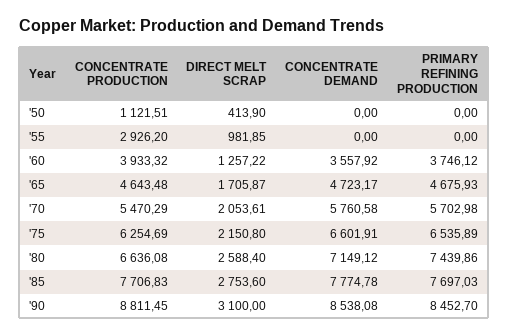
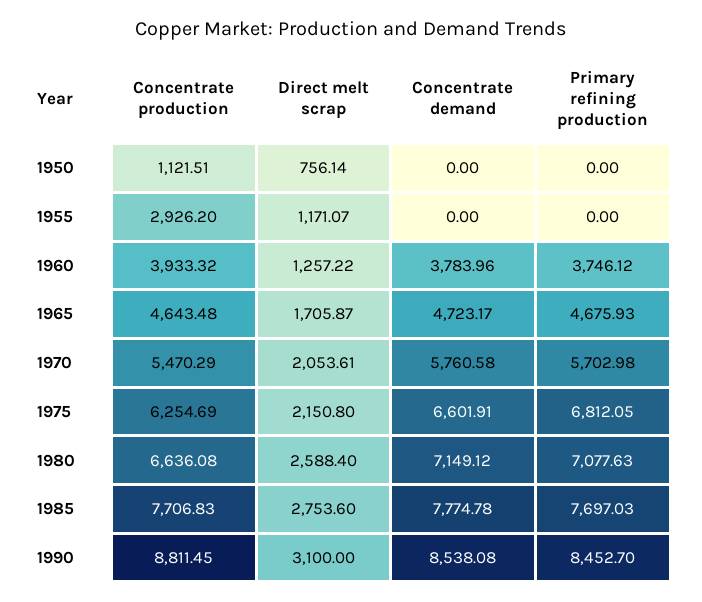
  {
    "CONCENTRATE PRODUCTION": {
      "'50": 1121.51,
      "'55": 2926.2,
      "'60": 3933.32,
      "'65": 4643.48,
      "'70": 5470.29,
      "'75": 6254.69,
      "'80": 6636.08,
      "'85": 7706.83,
      "'90": 8811.45
    },
    "DIRECT MELT SCRAP": {
-     "'50": 413.9,
+     "'50": 756.14,
-     "'55": 981.85,
+     "'55": 1171.07,
      "'60": 1257.22,
      "'65": 1705.87,
      "'70": 2053.61,
      "'75": 2150.8,
      "'80": 2588.4,
      "'85": 2753.6,
      "'90": 3100
    },
    "CONCENTRATE DEMAND": {
      "'50": 0,
      "'55": 0,
-     "'60": 3557.92,
+     "'60": 3783.96,
      "'65": 4723.17,
      "'70": 5760.58,
      "'75": 6601.91,
      "'80": 7149.12,
      "'85": 7774.78,
      "'90": 8538.08
    },
    "PRIMARY REFINING PRODUCTION": {
      "'50": 0,
      "'55": 0,
      "'60": 3746.12,
      "'65": 4675.93,
      "'70": 5702.98,
-     "'75": 6535.89,
+     "'75": 6812.05,
-     "'80": 7439.86,
+     "'80": 7077.63,
      "'85": 7697.03,
      "'90": 8452.7
    }
  }

